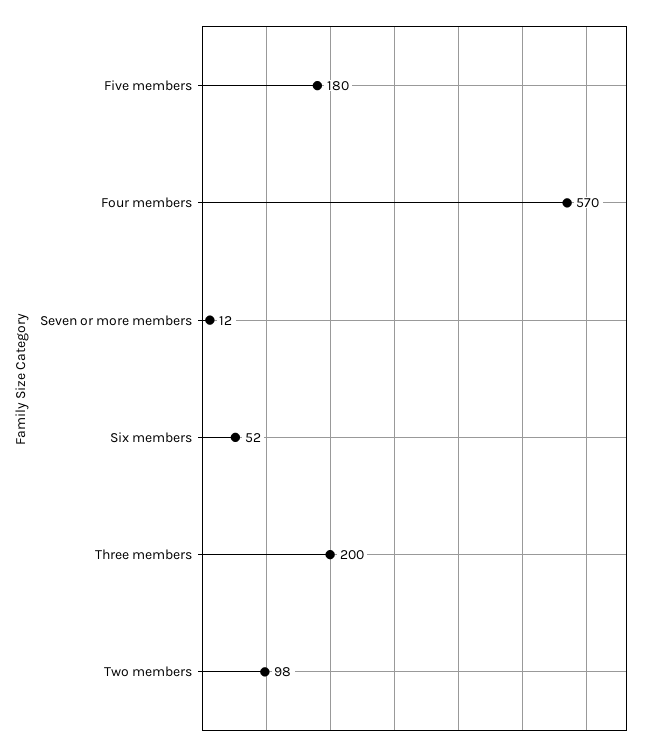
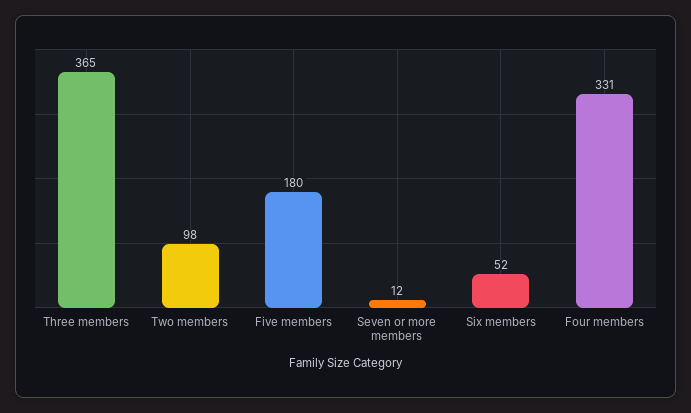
  {
    "Five members": 180,
-   "Four members": 570,
+   "Four members": 331,
    "Seven or more members": 12,
    "Six members": 52,
-   "Three members": 200,
+   "Three members": 365,
    "Two members": 98
  }

